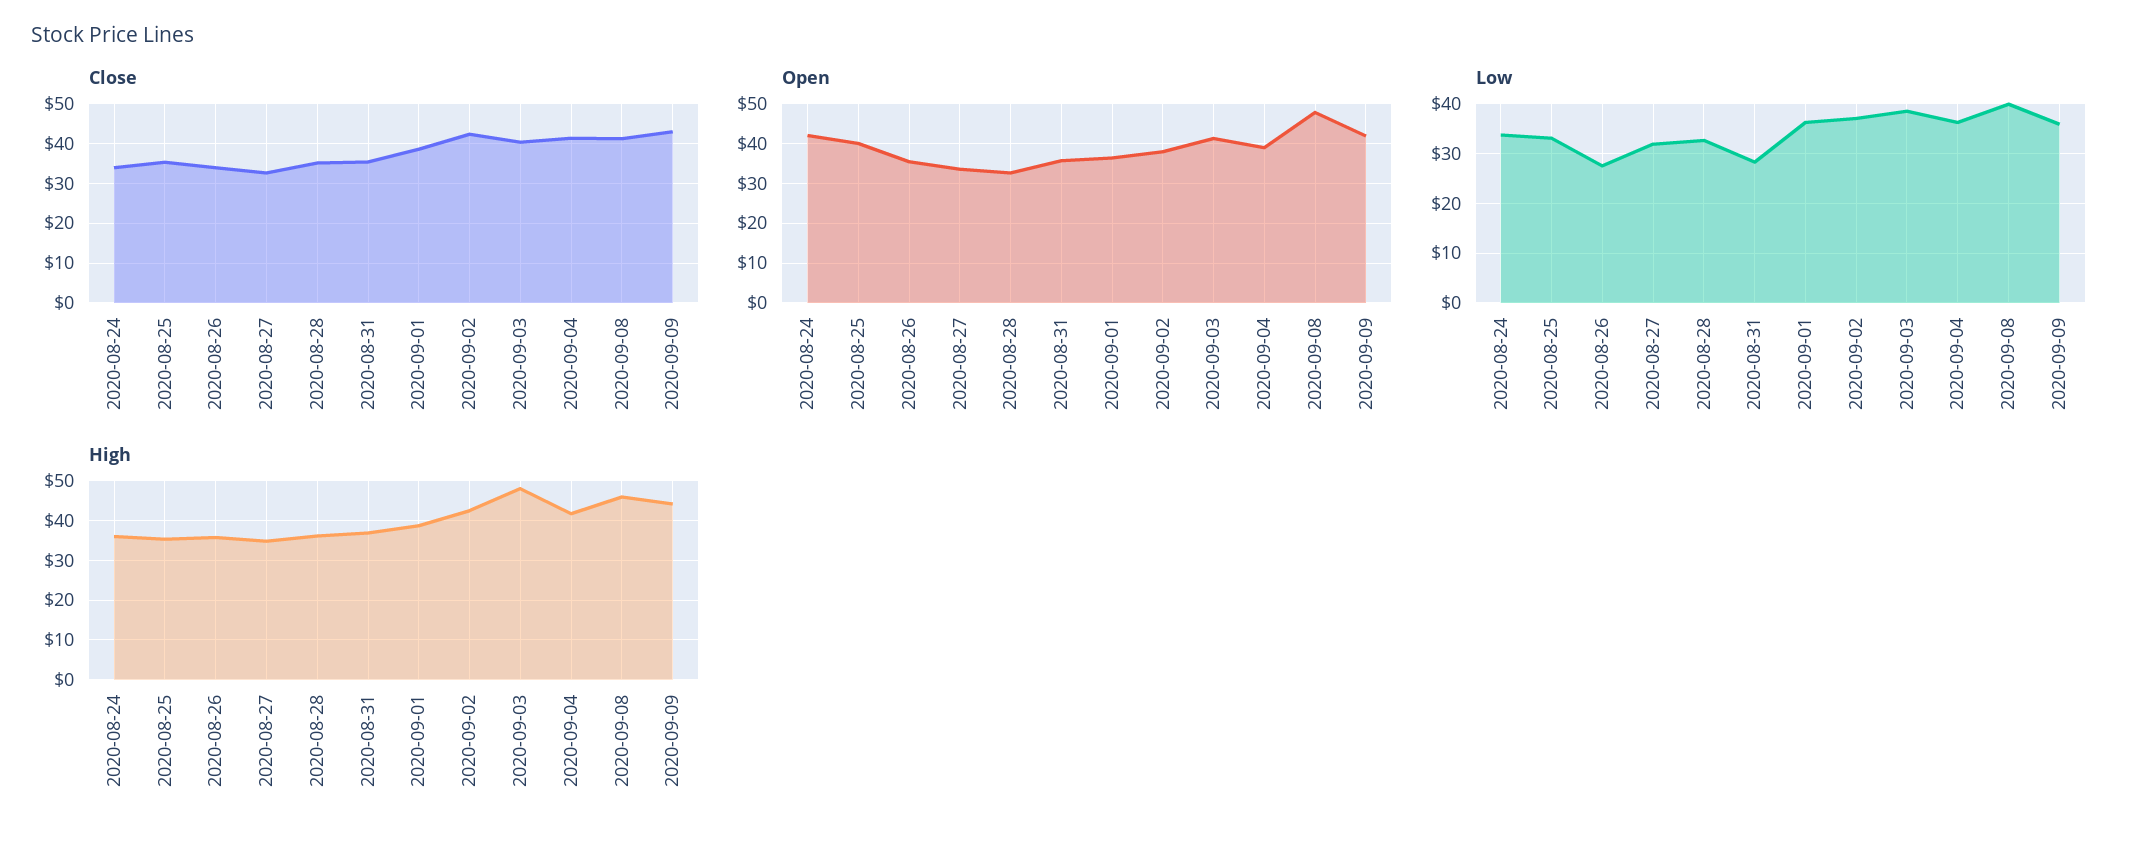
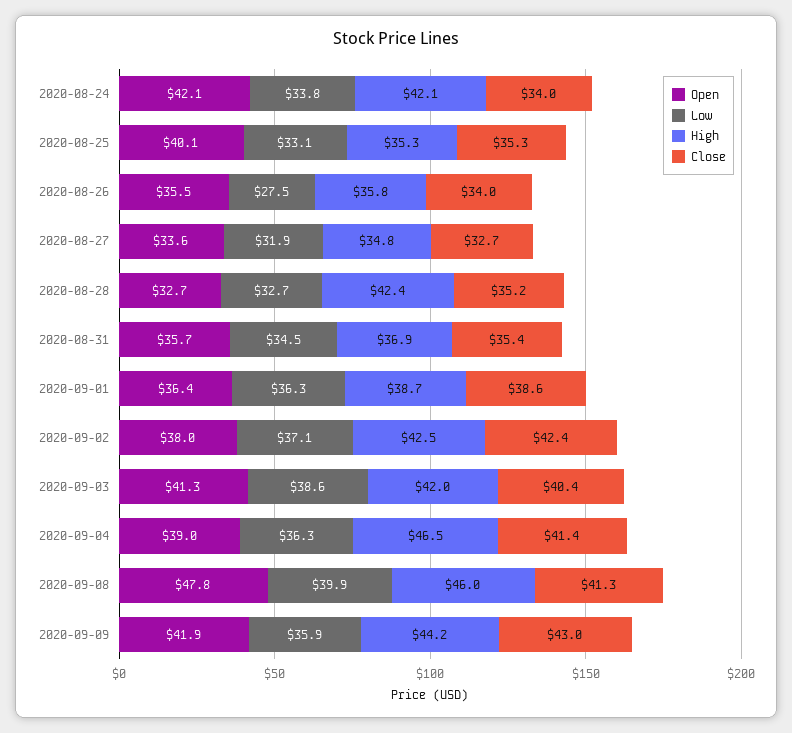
  {
    "Close": {
      "2020-08-24": 34,
      "2020-08-25": 35.3,
      "2020-08-26": 34,
      "2020-08-27": 32.7,
      "2020-08-28": 35.2,
      "2020-08-31": 35.4,
      "2020-09-01": 38.6,
      "2020-09-02": 42.4,
      "2020-09-03": 40.4,
      "2020-09-04": 41.4,
      "2020-09-08": 41.3,
      "2020-09-09": 43
    },
    "Open": {
      "2020-08-24": 42.1,
      "2020-08-25": 40.1,
      "2020-08-26": 35.5,
      "2020-08-27": 33.6,
      "2020-08-28": 32.7,
      "2020-08-31": 35.7,
      "2020-09-01": 36.4,
      "2020-09-02": 38,
      "2020-09-03": 41.3,
      "2020-09-04": 39,
      "2020-09-08": 47.8,
      "2020-09-09": 41.9
    },
    "Low": {
      "2020-08-24": 33.8,
      "2020-08-25": 33.1,
      "2020-08-26": 27.5,
      "2020-08-27": 31.9,
      "2020-08-28": 32.7,
-     "2020-08-31": 28,
+     "2020-08-31": 34.5,
      "2020-09-01": 36.3,
      "2020-09-02": 37.1,
      "2020-09-03": 38.6,
      "2020-09-04": 36.3,
      "2020-09-08": 39.9,
      "2020-09-09": 35.9
    },
    "High": {
-     "2020-08-24": 36,
+     "2020-08-24": 42.1,
      "2020-08-25": 35.3,
      "2020-08-26": 35.8,
      "2020-08-27": 34.8,
-     "2020-08-28": 36,
+     "2020-08-28": 42.4,
      "2020-08-31": 36.9,
      "2020-09-01": 38.7,
      "2020-09-02": 42.5,
-     "2020-09-03": 48,
+     "2020-09-03": 42,
-     "2020-09-04": 42,
+     "2020-09-04": 46.5,
      "2020-09-08": 46,
      "2020-09-09": 44.2
    }
  }

